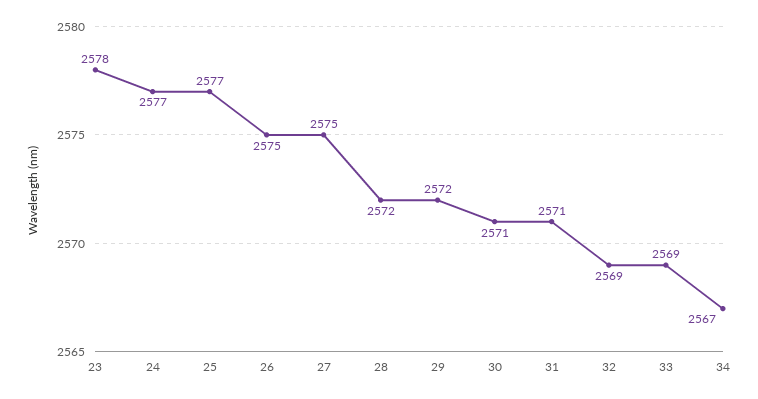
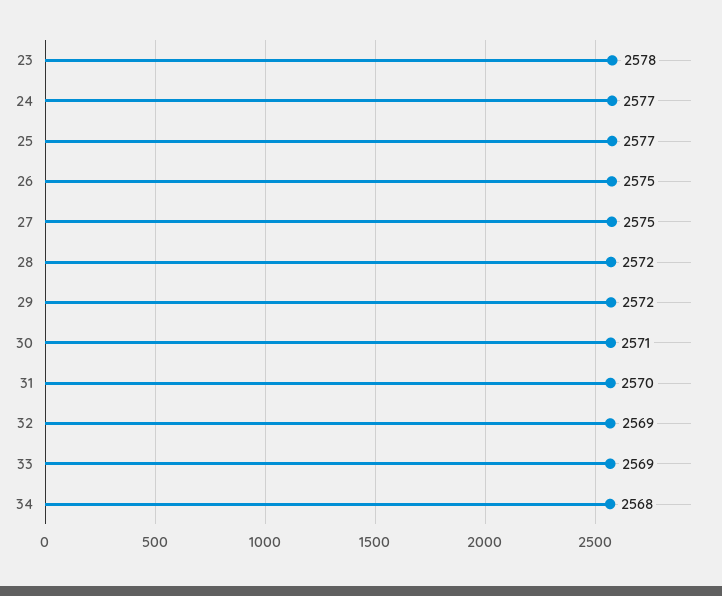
  {
    "23": 2578,
    "24": 2577,
    "25": 2577,
    "26": 2575,
    "27": 2575,
    "28": 2572,
    "29": 2572,
    "30": 2571,
-   "31": 2571,
+   "31": 2570,
    "32": 2569,
    "33": 2569,
-   "34": 2567
+   "34": 2568
  }

